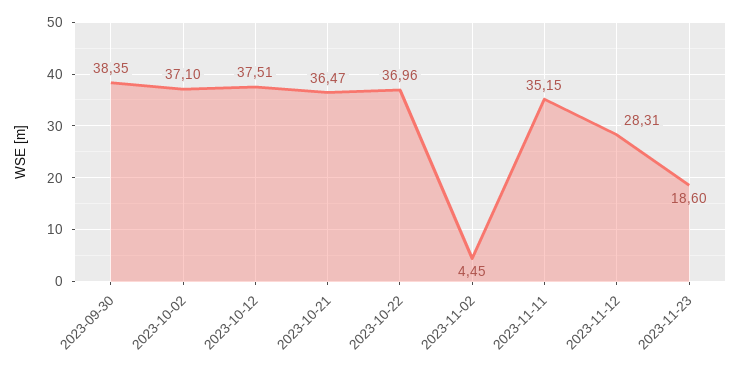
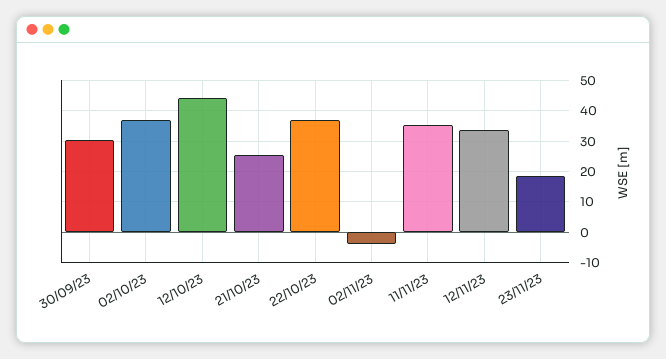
  {
-   "2023-09-30": 38.35,
+   "2023-09-30": 30,
    "2023-10-02": 37.1,
-   "2023-10-12": 37.51,
+   "2023-10-12": 44,
-   "2023-10-21": 36.47,
+   "2023-10-21": 26,
    "2023-10-22": 36.96,
-   "2023-11-02": 4.45,
+   "2023-11-02": -4,
    "2023-11-11": 35.15,
-   "2023-11-12": 28.31,
+   "2023-11-12": 34,
    "2023-11-23": 18.6
  }

